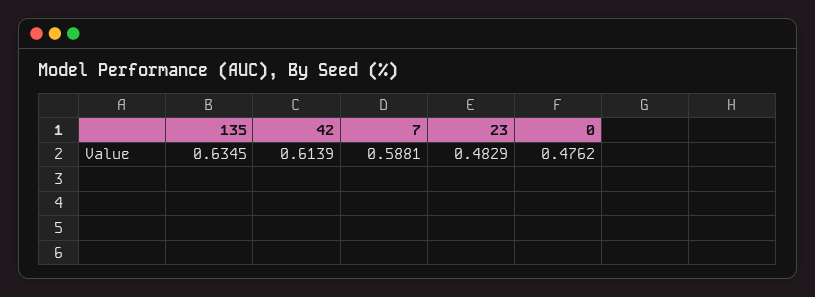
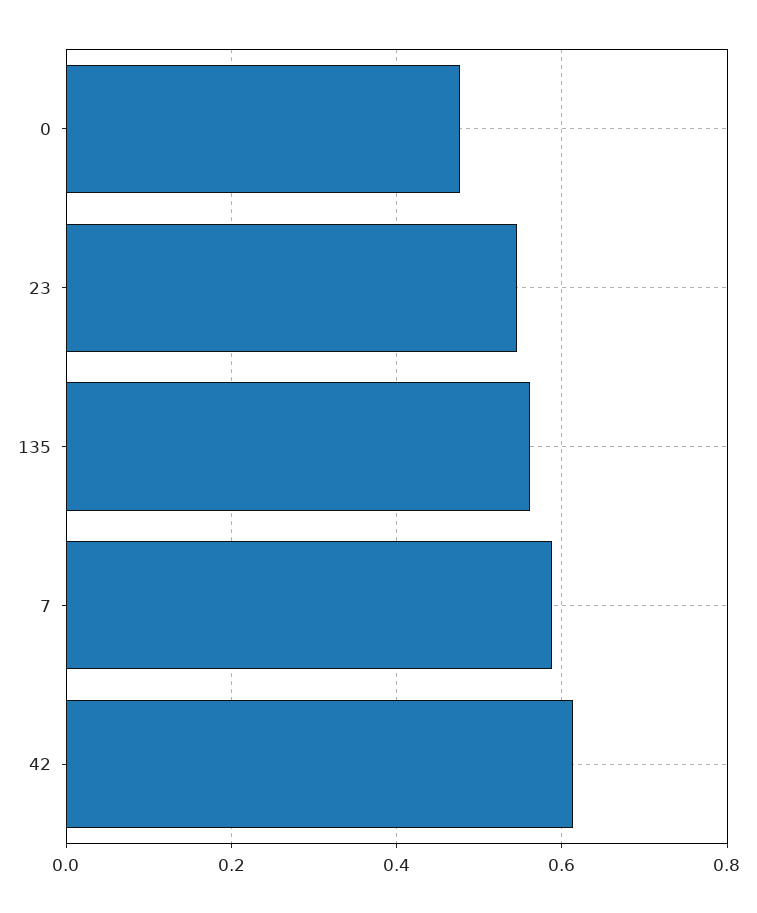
  {
-   "135": 0.6345,
+   "135": 0.56,
    "42": 0.6139,
    "7": 0.5881,
-   "23": 0.4829,
+   "23": 0.54,
    "0": 0.4762
  }

